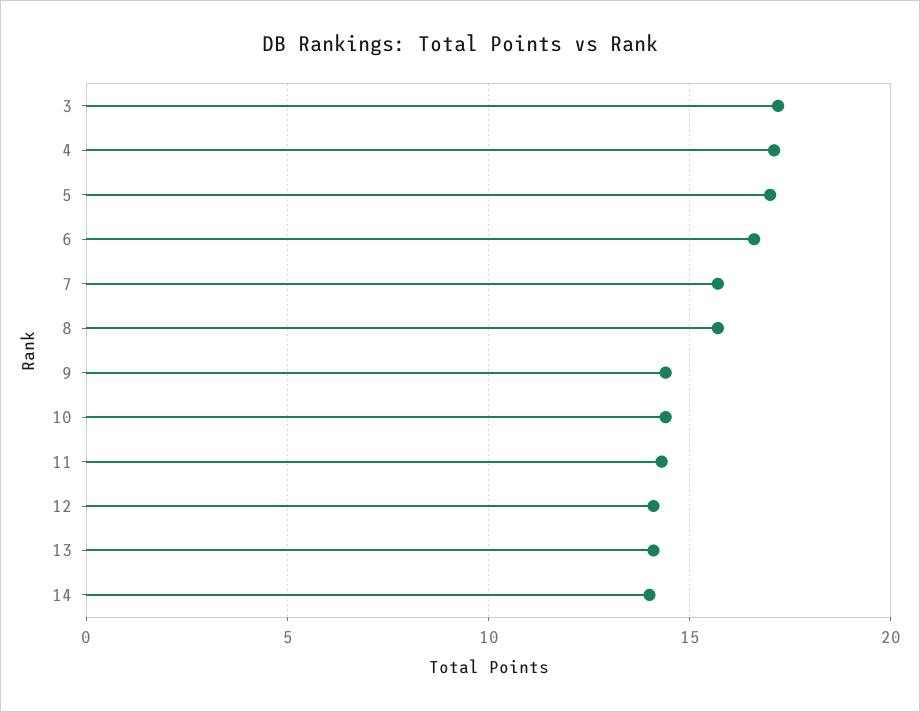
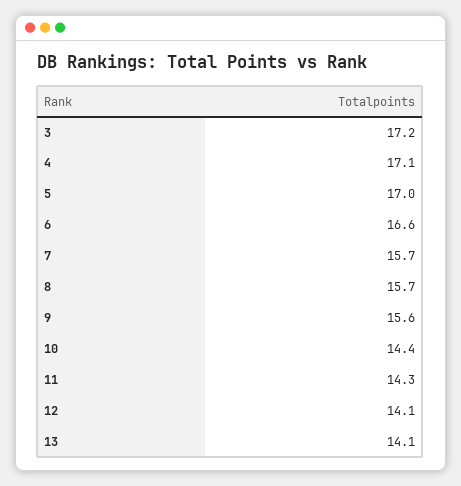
  {
    "3": 17.2,
    "4": 17.1,
    "5": 17,
    "6": 16.6,
    "7": 15.7,
    "8": 15.7,
-   "9": 14.5,
+   "9": 15.6,
    "10": 14.4,
    "11": 14.3,
    "12": 14.1,
-   "13": 14.1,
+   "13": 14.1
-   "14": 14
  }

